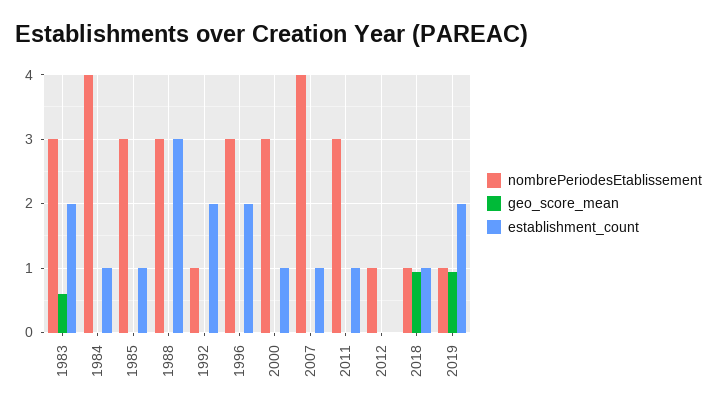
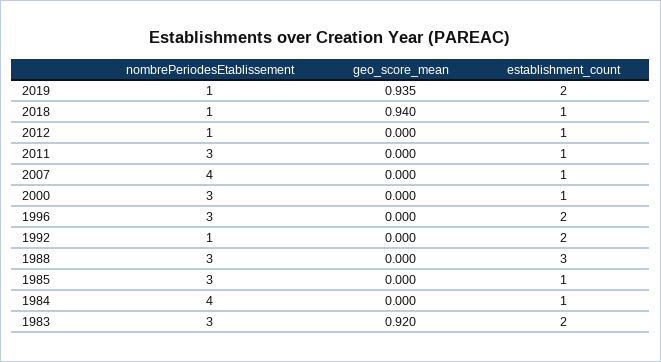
  {
    "nombrePeriodesEtablissement": {
      "1983": 3,
      "1984": 4,
      "1985": 3,
      "1988": 3,
      "1992": 1,
      "1996": 3,
      "2000": 3,
      "2007": 4,
      "2011": 3,
      "2012": 1,
      "2018": 1,
      "2019": 1
    },
    "geo_score_mean": {
-     "1983": 0.6,
+     "1983": 0.92,
      "1984": 0,
      "1985": 0,
      "1988": 0,
      "1992": 0,
      "1996": 0,
      "2000": 0,
      "2007": 0,
      "2011": 0,
      "2012": 0,
      "2018": 0.94,
      "2019": 0.935
    },
    "establishment_count": {
      "1983": 2,
      "1984": 1,
      "1985": 1,
      "1988": 3,
      "1992": 2,
      "1996": 2,
      "2000": 1,
      "2007": 1,
      "2011": 1,
-     "2012": 0,
+     "2012": 1,
      "2018": 1,
      "2019": 2
    }
  }

